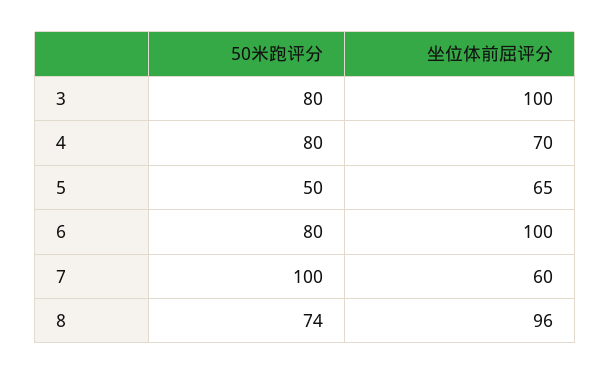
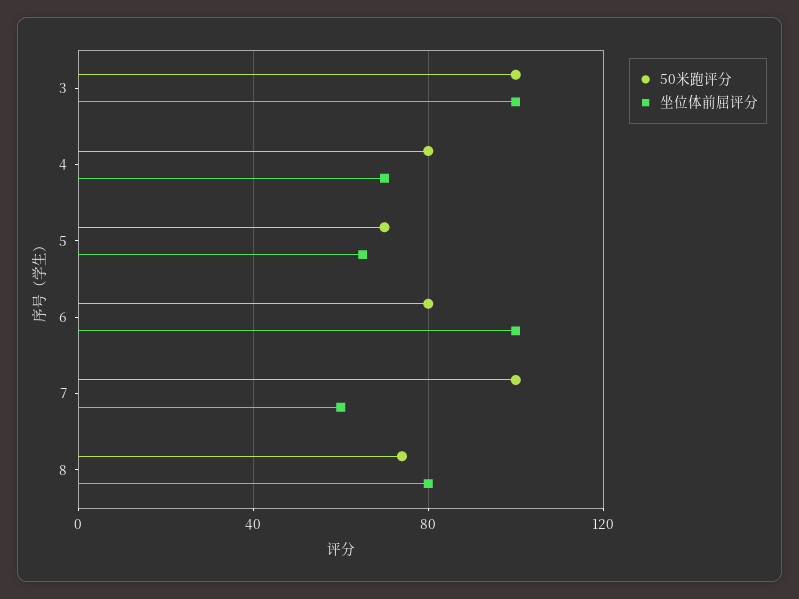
  {
    "50米跑评分": {
-     "3": 80,
+     "3": 100,
      "4": 80,
-     "5": 50,
+     "5": 70,
      "6": 80,
      "7": 100,
      "8": 74
    },
    "坐位体前屈评分": {
      "3": 100,
      "4": 70,
      "5": 65,
      "6": 100,
      "7": 60,
-     "8": 96
+     "8": 80
    }
  }

